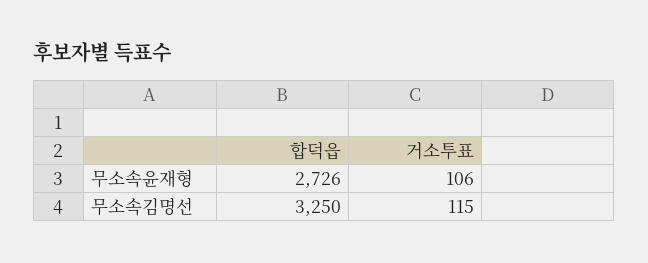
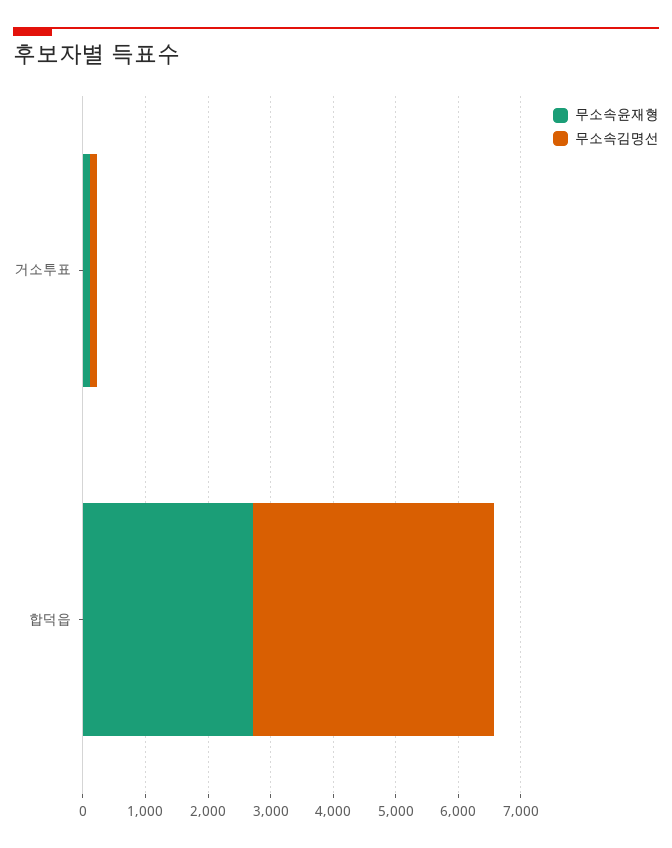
  {
    "무소속윤재형": {
      "합덕읍": 2726,
      "거소투표": 106
    },
    "무소속김명선": {
-     "합덕읍": 3250,
+     "합덕읍": 3800,
      "거소투표": 115
    }
  }

